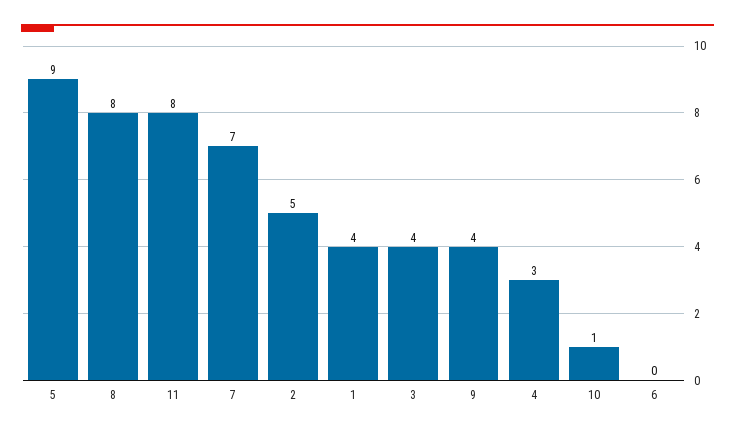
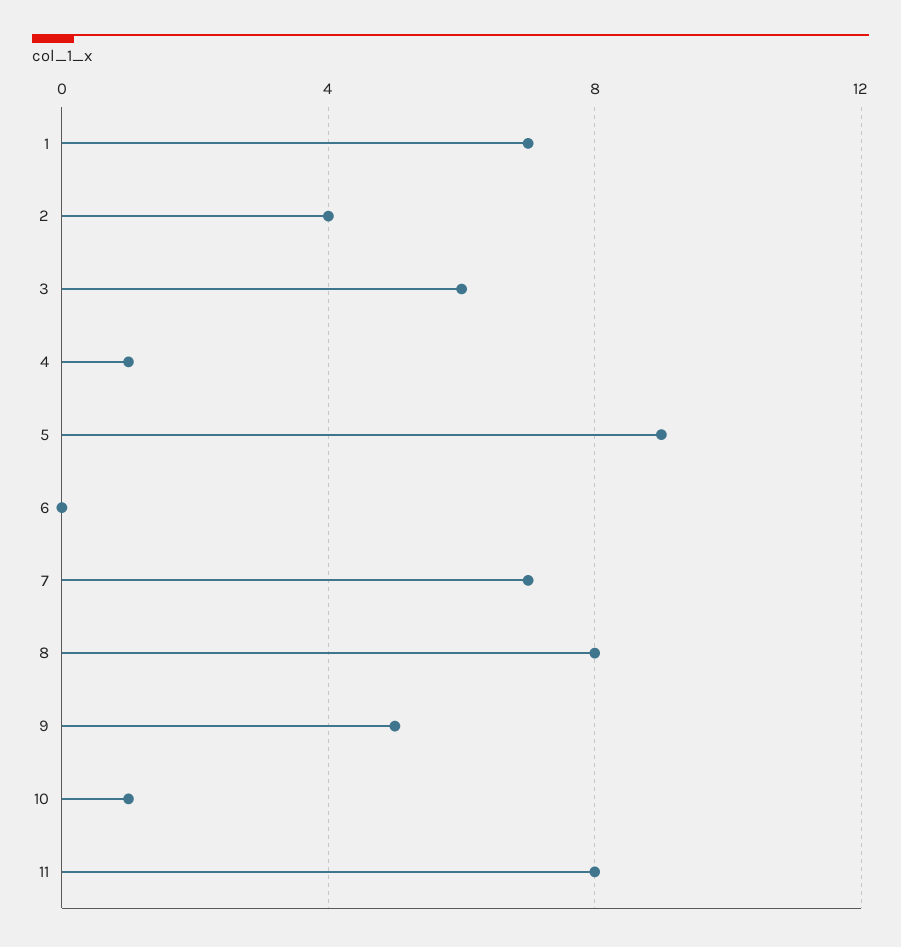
  {
    "5": 9,
    "8": 8,
    "11": 8,
    "7": 7,
-   "2": 5,
+   "2": 4,
-   "1": 4,
+   "1": 7,
-   "3": 4,
+   "3": 6,
-   "9": 4,
+   "9": 5,
-   "4": 3,
+   "4": 1,
    "10": 1,
    "6": 0
  }

